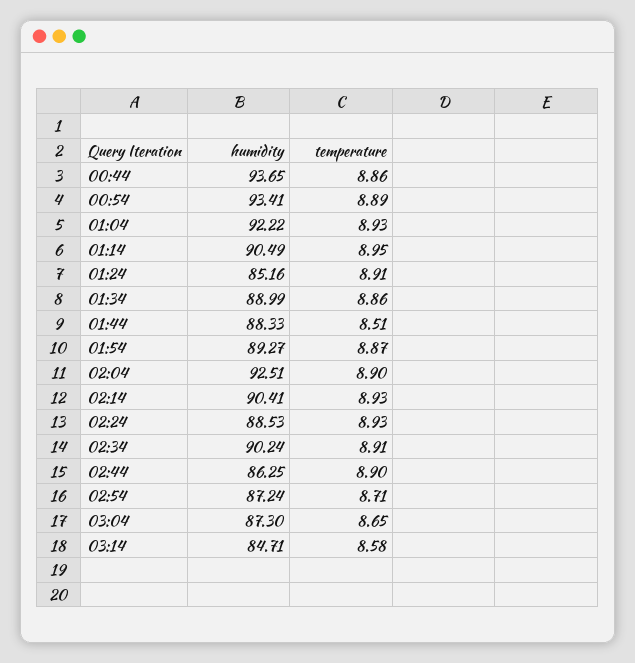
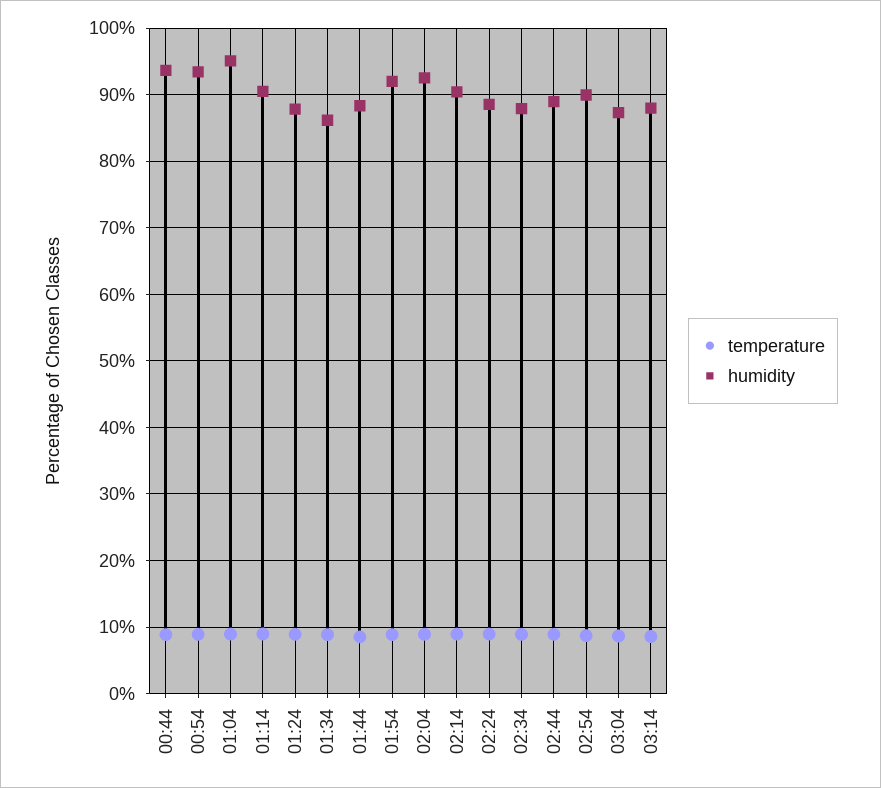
  {
    "humidity": {
      "00:44": 93.65,
      "00:54": 93.41,
-     "01:04": 92.22,
+     "01:04": 95,
      "01:14": 90.49,
-     "01:24": 85.16,
+     "01:24": 88,
-     "01:34": 88.99,
+     "01:34": 86,
      "01:44": 88.33,
-     "01:54": 89.27,
+     "01:54": 92,
      "02:04": 92.51,
      "02:14": 90.41,
      "02:24": 88.53,
-     "02:34": 90.24,
+     "02:34": 88,
-     "02:44": 86.25,
+     "02:44": 89,
-     "02:54": 87.24,
+     "02:54": 90,
      "03:04": 87.3,
-     "03:14": 84.71
+     "03:14": 88
    },
    "temperature": {
      "00:44": 8.86,
      "00:54": 8.89,
      "01:04": 8.93,
      "01:14": 8.95,
      "01:24": 8.91,
      "01:34": 8.86,
      "01:44": 8.51,
      "01:54": 8.87,
      "02:04": 8.9,
      "02:14": 8.93,
      "02:24": 8.93,
      "02:34": 8.91,
      "02:44": 8.9,
      "02:54": 8.71,
      "03:04": 8.65,
      "03:14": 8.58
    }
  }

